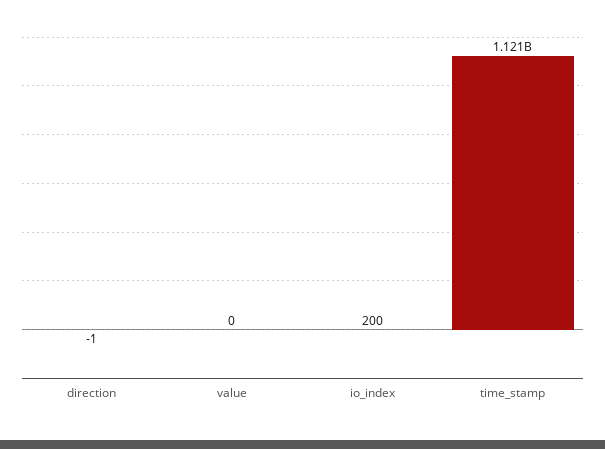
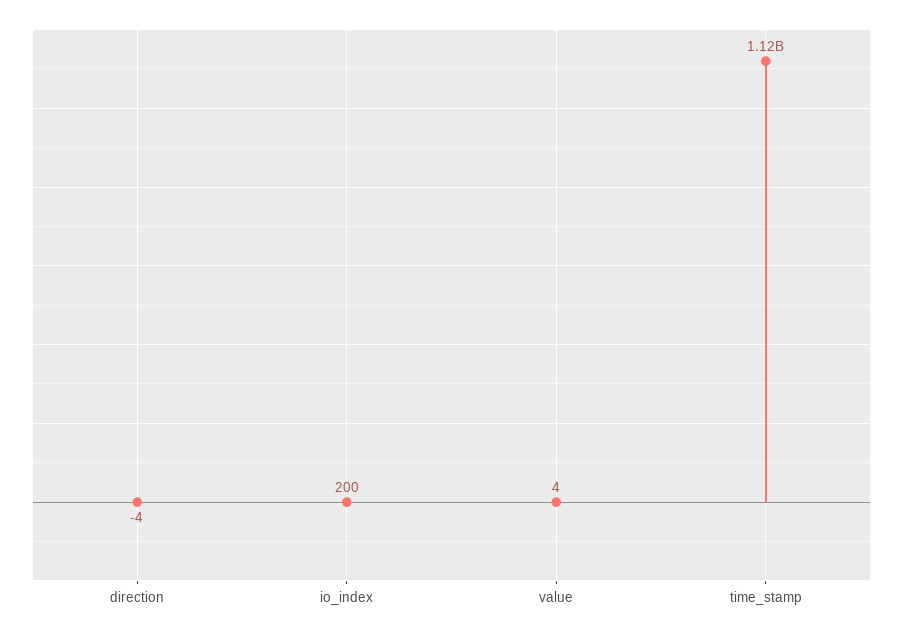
  {
-   "direction": -1,
+   "direction": -4,
-   "value": 0,
+   "value": 4,
    "io_index": 200,
    "time_stamp": 1121000000
  }

